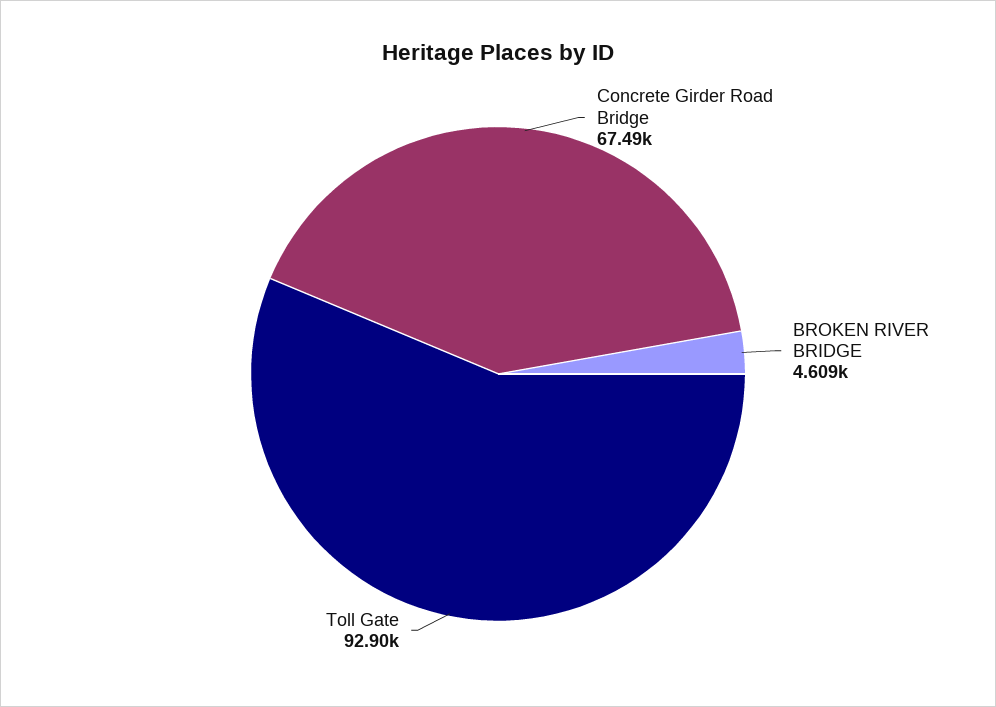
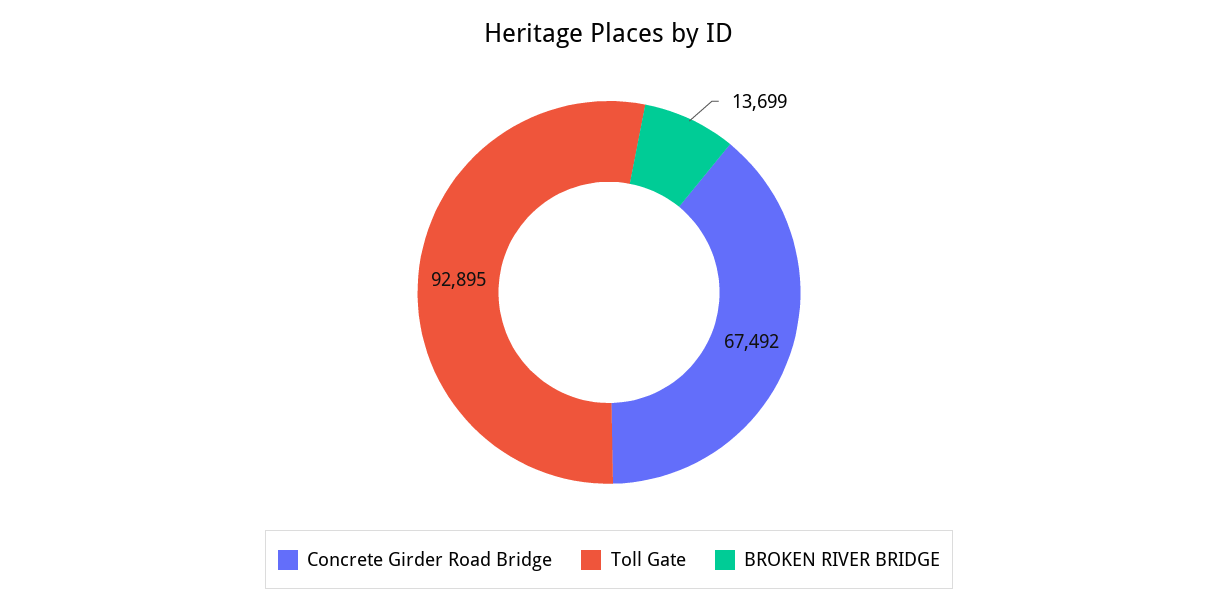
  {
    "Concrete Girder Road Bridge": 67492,
-   "BROKEN RIVER BRIDGE": 4609,
+   "BROKEN RIVER BRIDGE": 13699,
    "Toll Gate": 92895
  }

